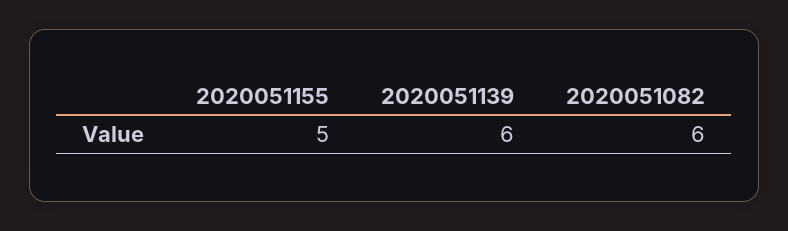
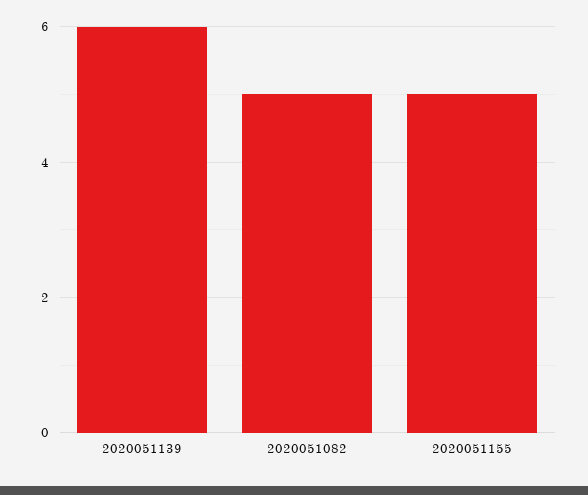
  {
    "2020051155": 5,
    "2020051139": 6,
-   "2020051082": 6
+   "2020051082": 5
  }

